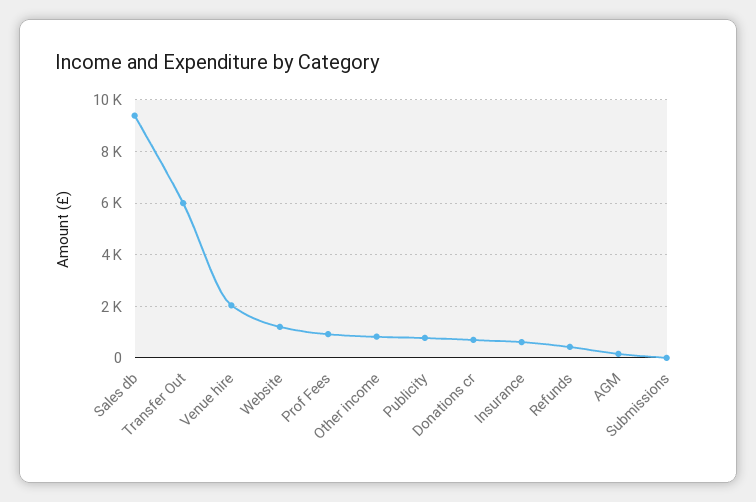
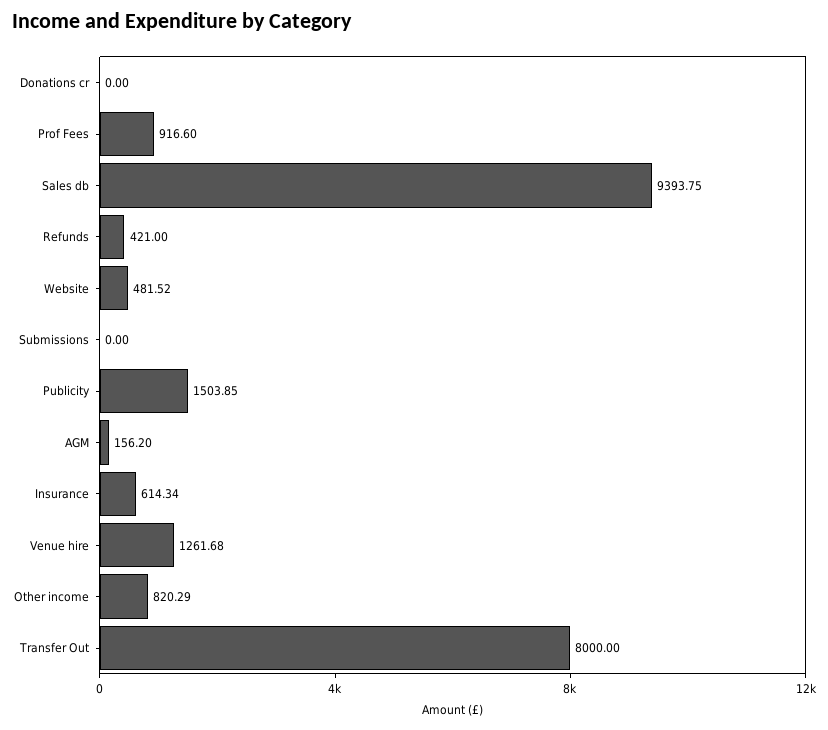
  {
    "Sales db": 9393.75,
-   "Transfer Out": 6000,
+   "Transfer Out": 8000,
-   "Venue hire": 2000,
+   "Venue hire": 1261.68,
-   "Website": 1250,
+   "Website": 481.52,
    "Prof Fees": 916.6,
    "Other income": 820.29,
-   "Publicity": 750,
+   "Publicity": 1503.85,
-   "Donations cr": 750,
+   "Donations cr": 0,
    "Insurance": 614.34,
    "Refunds": 421,
    "AGM": 156.2,
    "Submissions": 0
  }

